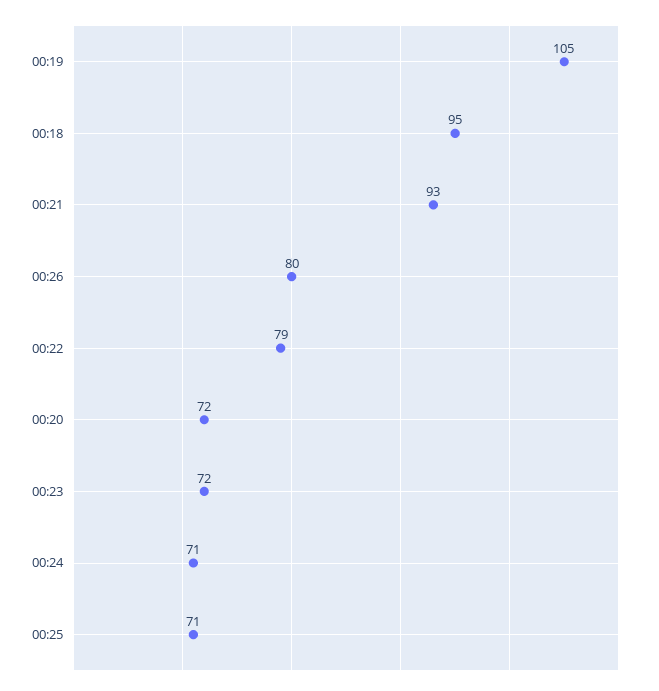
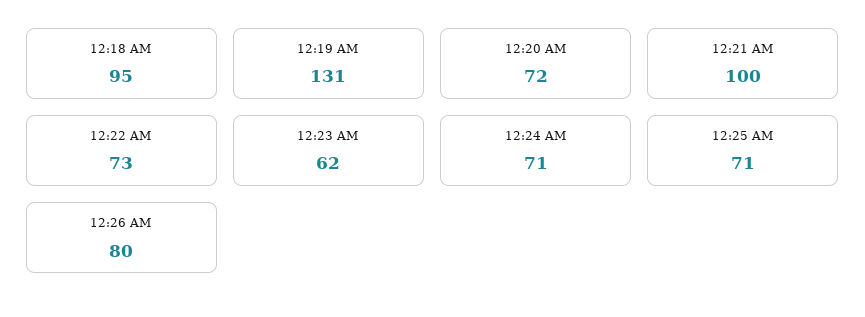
  {
-   "00:19": 105,
+   "00:19": 131,
    "00:18": 95,
-   "00:21": 93,
+   "00:21": 100,
    "00:26": 80,
-   "00:22": 79,
+   "00:22": 73,
    "00:20": 72,
-   "00:23": 72,
+   "00:23": 62,
    "00:24": 71,
    "00:25": 71
  }

